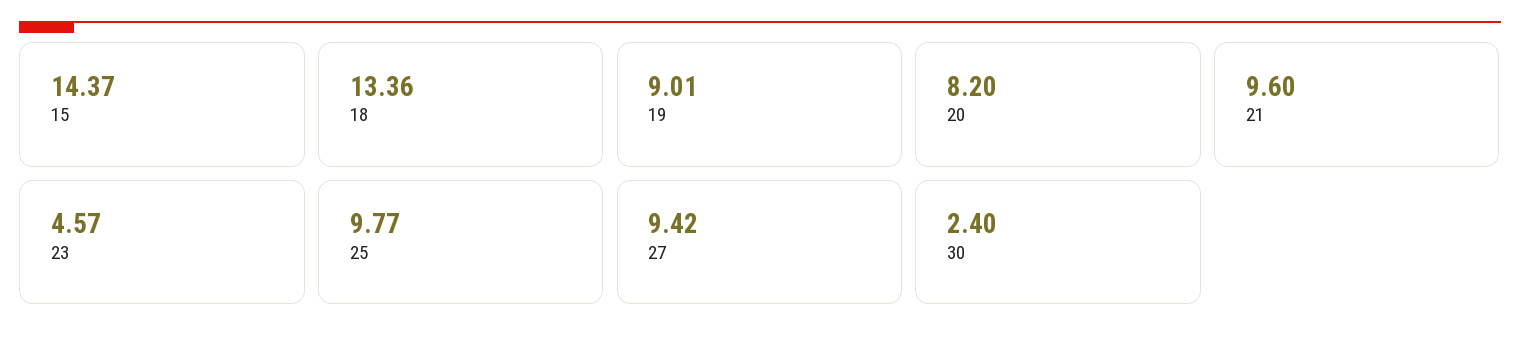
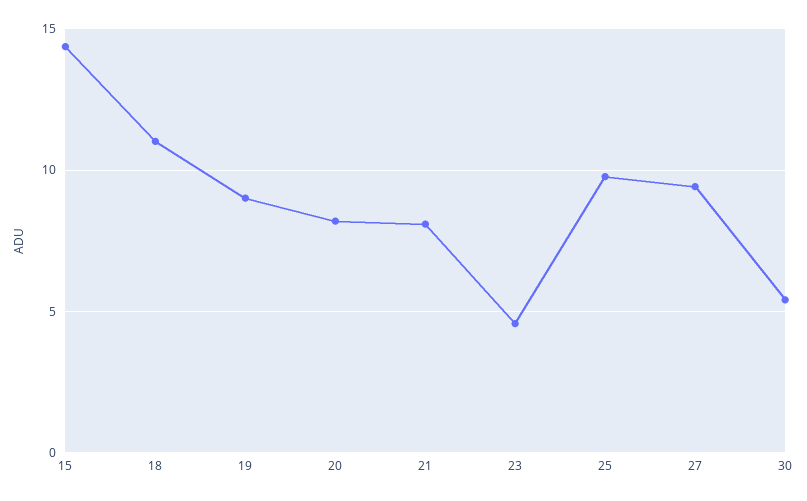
  {
    "15": 14.37,
-   "18": 13.36,
+   "18": 11,
    "19": 9.01,
    "20": 8.2,
-   "21": 9.6,
+   "21": 8,
    "23": 4.57,
    "25": 9.77,
    "27": 9.42,
-   "30": 2.4
+   "30": 5.5
  }

